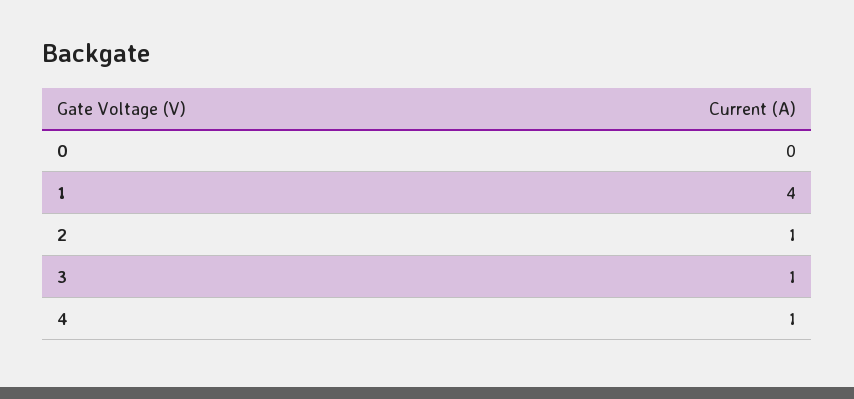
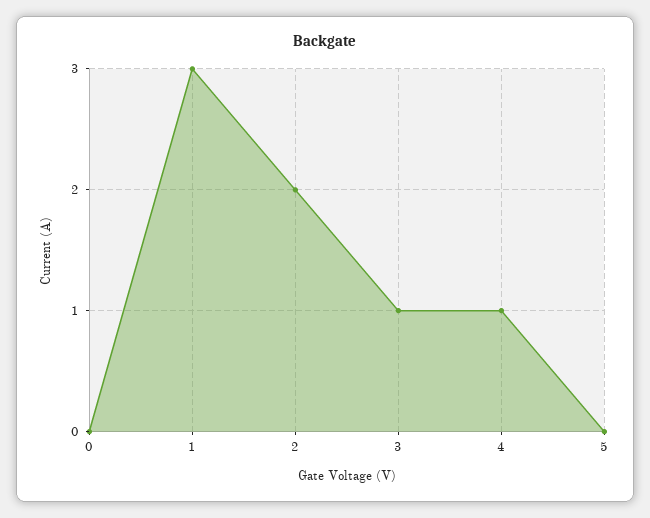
  {
    "0": 0,
-   "1": 4,
+   "1": 3,
-   "2": 1,
+   "2": 2,
    "3": 1,
-   "4": 1
+   "4": 1,
+   "5": 0
  }

